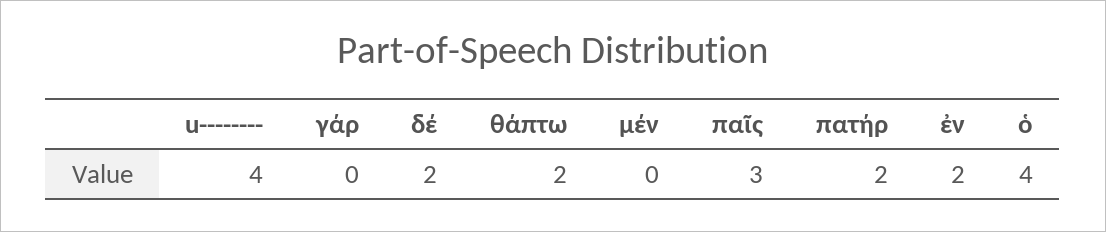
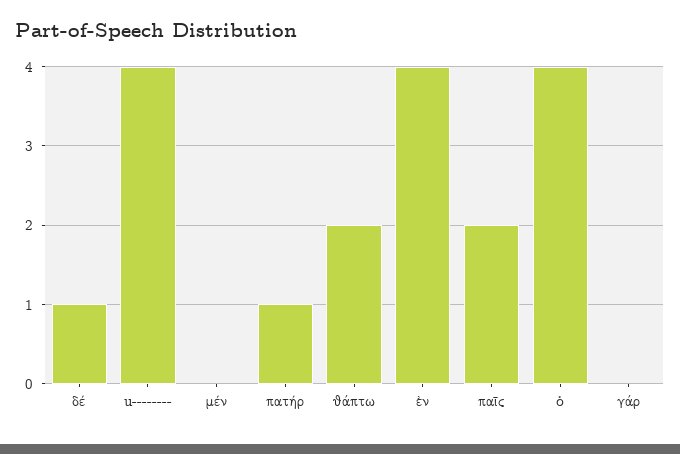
  {
    "u--------": 4,
    "γάρ": 0,
-   "δέ": 2,
+   "δέ": 1,
    "θάπτω": 2,
    "μέν": 0,
-   "παῖς": 3,
+   "παῖς": 2,
-   "πατήρ": 2,
+   "πατήρ": 1,
-   "ἐν": 2,
+   "ἐν": 4,
    "ὁ": 4
  }

